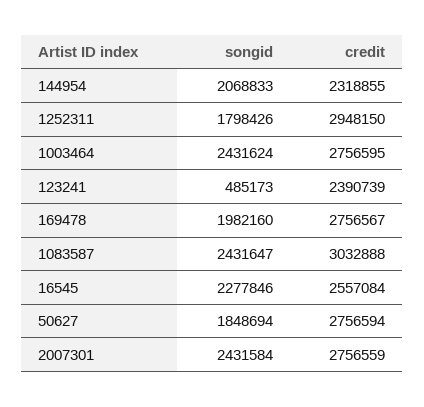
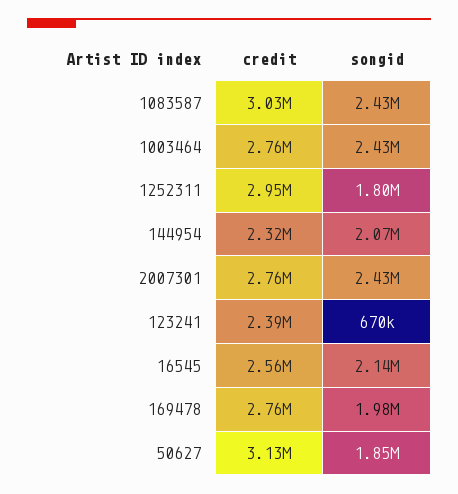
  {
    "songid": {
      "144954": 2068833,
      "1252311": 1798426,
      "1003464": 2431624,
-     "123241": 485173,
+     "123241": 670000,
      "169478": 1982160,
      "1083587": 2431647,
-     "16545": 2277846,
+     "16545": 2140000,
      "50627": 1848694,
      "2007301": 2431584
    },
    "credit": {
      "144954": 2318855,
      "1252311": 2948150,
      "1003464": 2756595,
      "123241": 2390739,
      "169478": 2756567,
      "1083587": 3032888,
      "16545": 2557084,
-     "50627": 2756594,
+     "50627": 3130000,
      "2007301": 2756559
    }
  }

